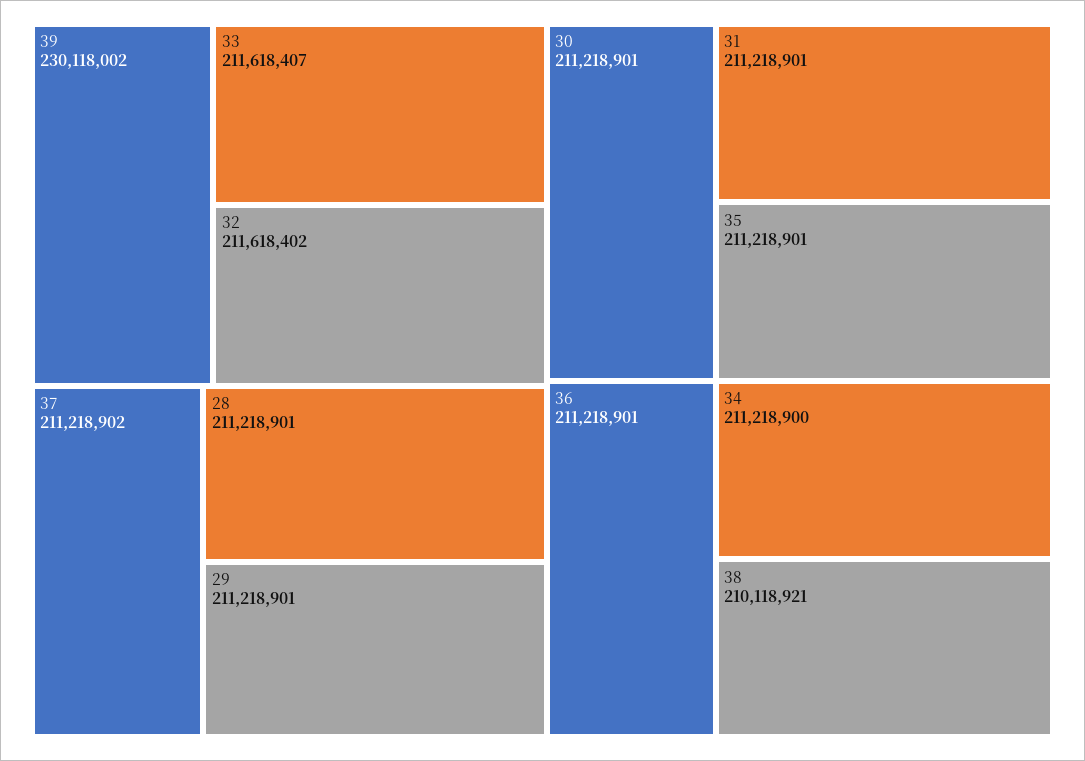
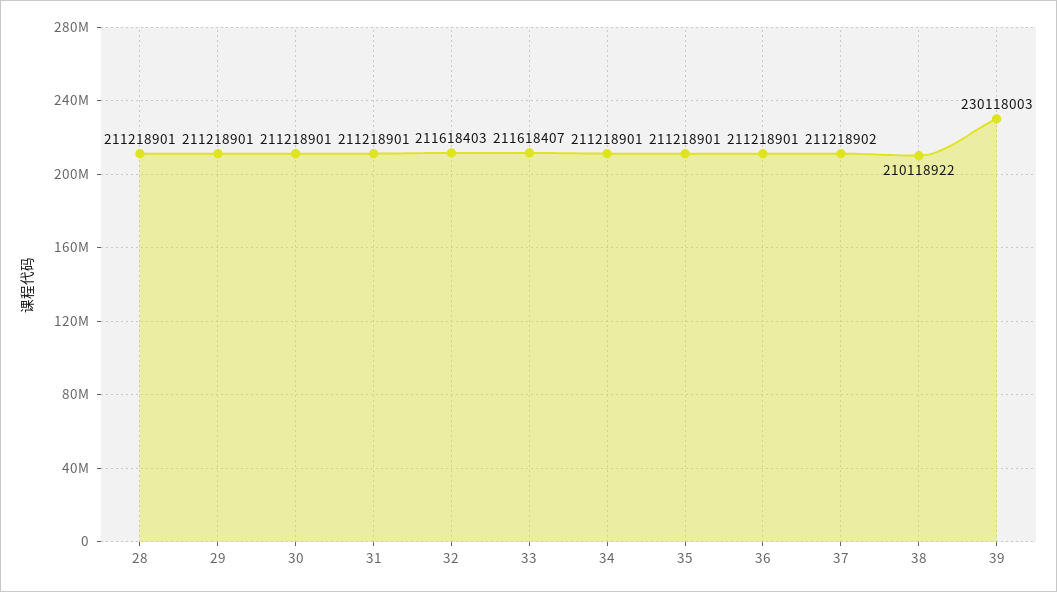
  {
-   "39": 230118002,
+   "39": 230118003,
    "33": 211618407,
-   "32": 211618402,
+   "32": 211618403,
    "37": 211218902,
    "28": 211218901,
    "29": 211218901,
    "30": 211218901,
    "31": 211218901,
    "35": 211218901,
    "36": 211218901,
-   "34": 211218900,
+   "34": 211218901,
-   "38": 210118921
+   "38": 210118922
  }

